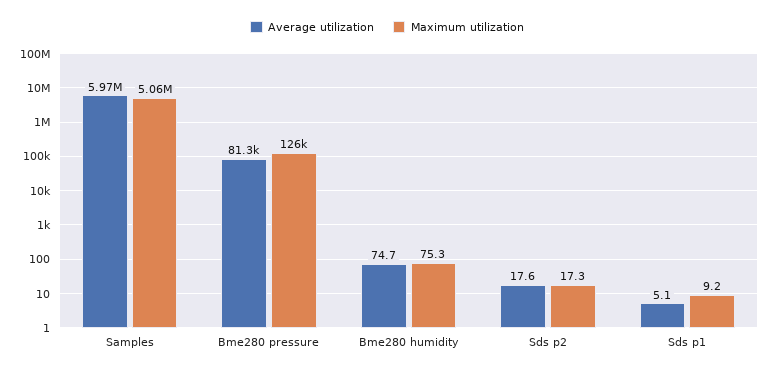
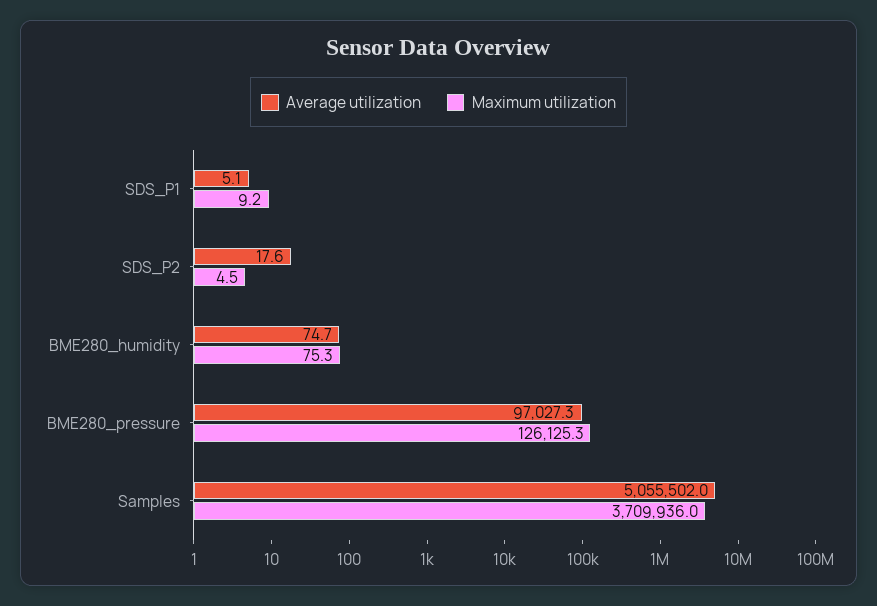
  {
    "Average utilization": {
-     "Samples": 5970000,
+     "Samples": 5055502,
-     "Bme280 pressure": 81300,
+     "Bme280 pressure": 97027.3,
      "Bme280 humidity": 74.7,
      "Sds p2": 17.6,
      "Sds p1": 5.1
    },
    "Maximum utilization": {
-     "Samples": 5060000,
+     "Samples": 3709936,
      "Bme280 pressure": 126125.3,
      "Bme280 humidity": 75.3,
-     "Sds p2": 17.3,
+     "Sds p2": 4.5,
      "Sds p1": 9.2
    }
  }

